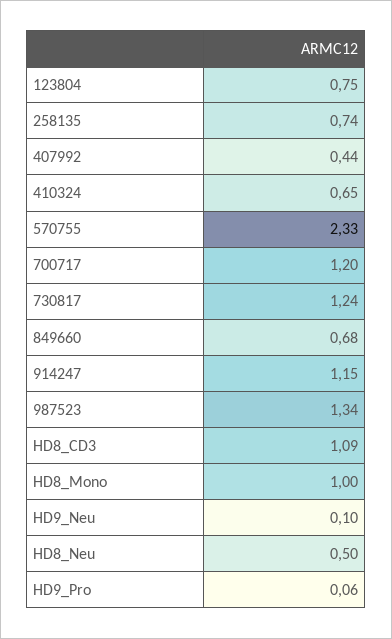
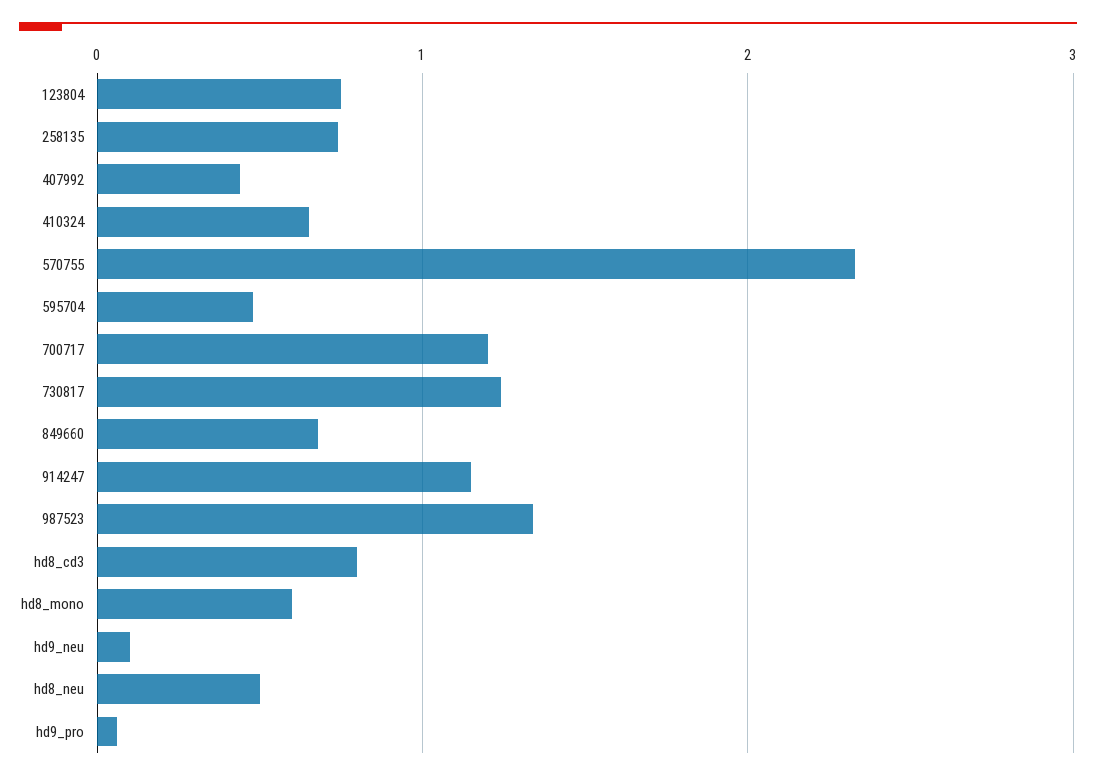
  {
    "123804": 0.75,
    "258135": 0.74,
    "407992": 0.44,
    "410324": 0.65,
    "570755": 2.33,
    "700717": 1.2,
    "730817": 1.24,
    "849660": 0.68,
    "914247": 1.15,
    "987523": 1.34,
-   "HD8_CD3": 1.09,
+   "HD8_CD3": 0.8,
-   "HD8_Mono": 1,
+   "HD8_Mono": 0.6,
    "HD9_Neu": 0.1,
    "HD8_Neu": 0.5,
-   "HD9_Pro": 0.06
+   "HD9_Pro": 0.06,
+   "595704": 0.5
  }

